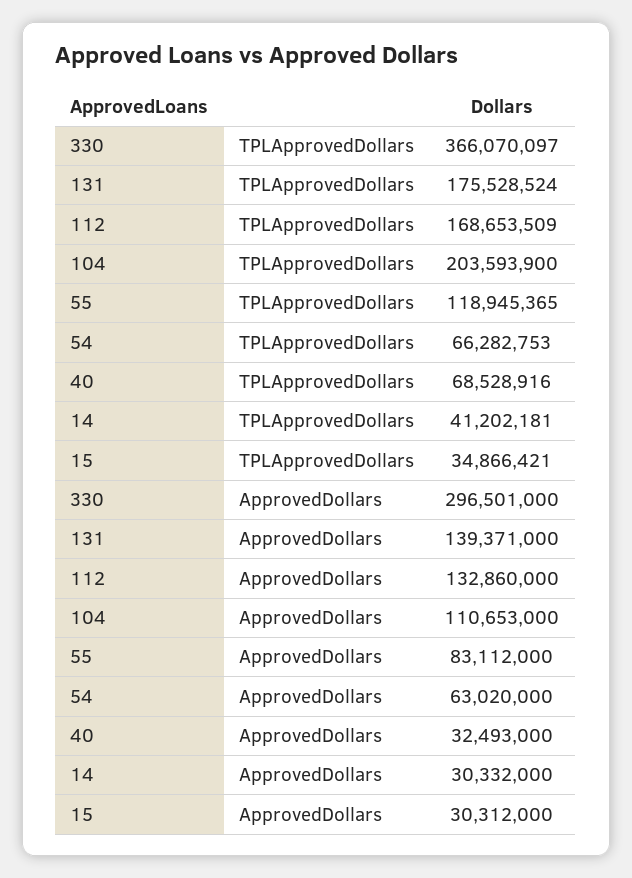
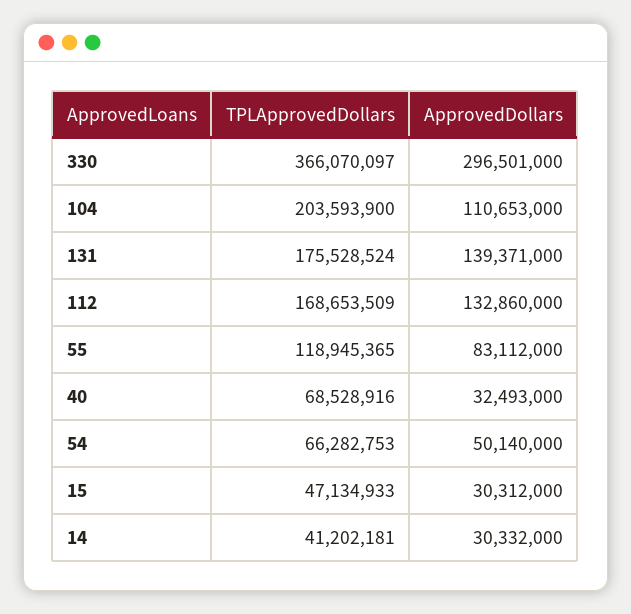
  {
    "330": {
      "TPLApprovedDollars": 366070097,
      "ApprovedDollars": 296501000
    },
    "131": {
      "TPLApprovedDollars": 175528524,
      "ApprovedDollars": 139371000
    },
    "112": {
      "TPLApprovedDollars": 168653509,
      "ApprovedDollars": 132860000
    },
    "104": {
      "TPLApprovedDollars": 203593900,
      "ApprovedDollars": 110653000
    },
    "55": {
      "TPLApprovedDollars": 118945365,
      "ApprovedDollars": 83112000
    },
    "54": {
      "TPLApprovedDollars": 66282753,
-     "ApprovedDollars": 63020000
+     "ApprovedDollars": 50140000
    },
    "40": {
      "TPLApprovedDollars": 68528916,
      "ApprovedDollars": 32493000
    },
    "14": {
      "TPLApprovedDollars": 41202181,
      "ApprovedDollars": 30332000
    },
    "15": {
-     "TPLApprovedDollars": 34866421,
+     "TPLApprovedDollars": 47134933,
      "ApprovedDollars": 30312000
    }
  }

